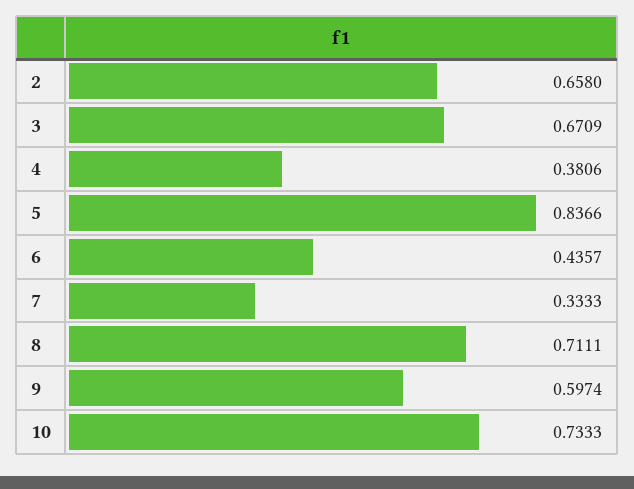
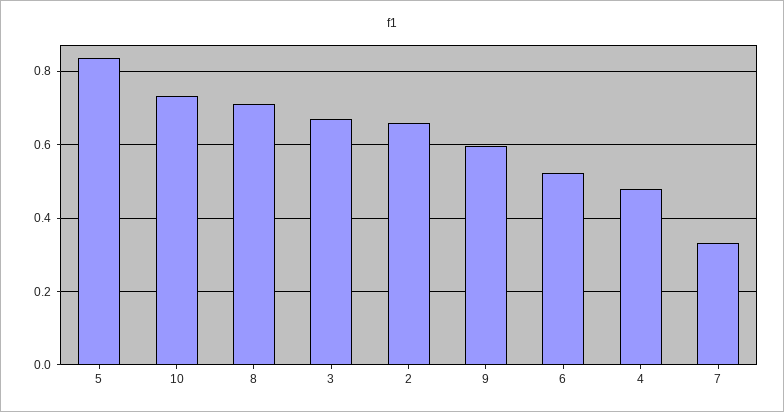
  {
    "2": 0.658,
    "3": 0.6709,
-   "4": 0.3806,
+   "4": 0.48,
    "5": 0.8366,
-   "6": 0.4357,
+   "6": 0.52,
    "7": 0.3333,
    "8": 0.7111,
    "9": 0.5974,
    "10": 0.7333
  }

